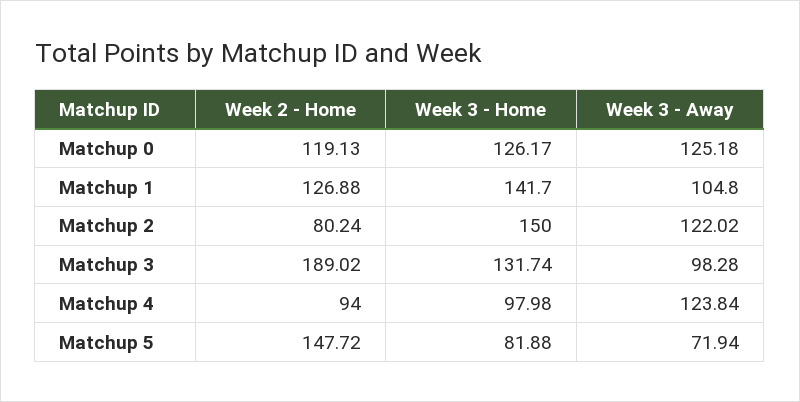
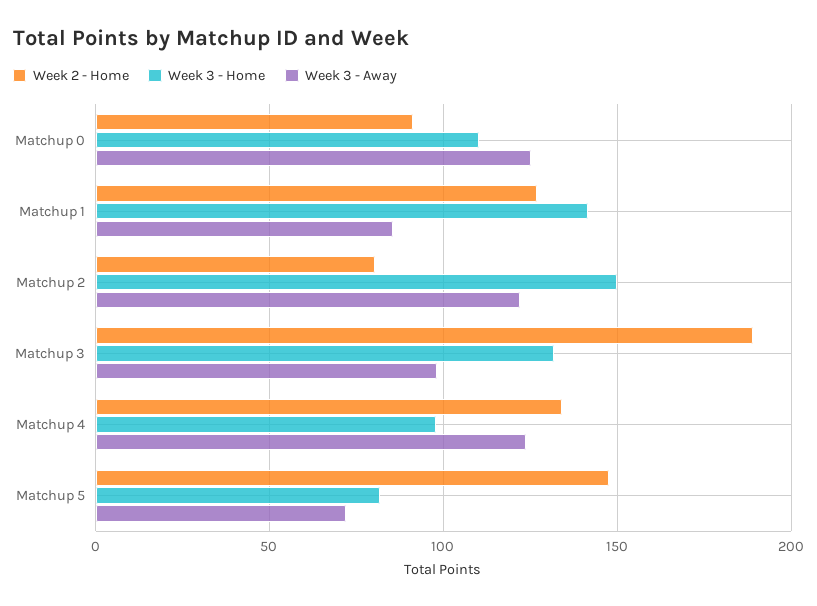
  {
    "Week 2 - Home": {
-     "Matchup 0": 119.13,
+     "Matchup 0": 90,
      "Matchup 1": 126.88,
      "Matchup 2": 80.24,
      "Matchup 3": 189.02,
-     "Matchup 4": 94,
+     "Matchup 4": 135,
      "Matchup 5": 147.72
    },
    "Week 3 - Home": {
-     "Matchup 0": 126.17,
+     "Matchup 0": 110,
      "Matchup 1": 141.7,
      "Matchup 2": 150,
      "Matchup 3": 131.74,
      "Matchup 4": 97.98,
      "Matchup 5": 81.88
    },
    "Week 3 - Away": {
      "Matchup 0": 125.18,
-     "Matchup 1": 104.8,
+     "Matchup 1": 85,
      "Matchup 2": 122.02,
      "Matchup 3": 98.28,
      "Matchup 4": 123.84,
      "Matchup 5": 71.94
    }
  }

